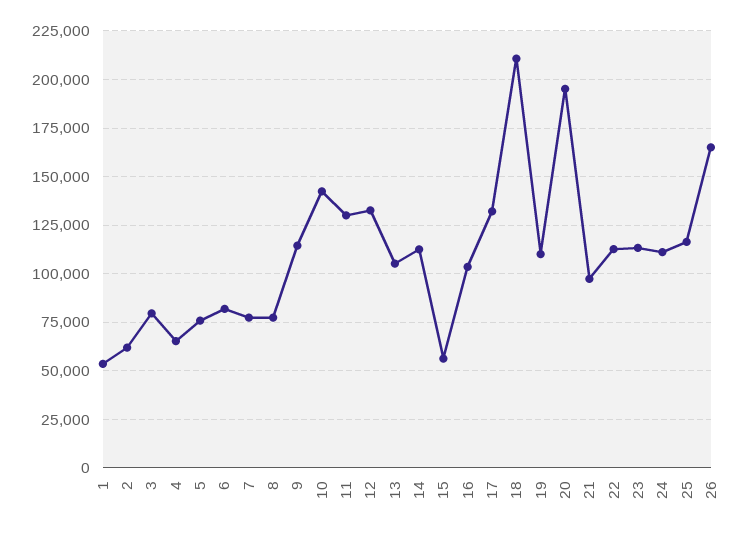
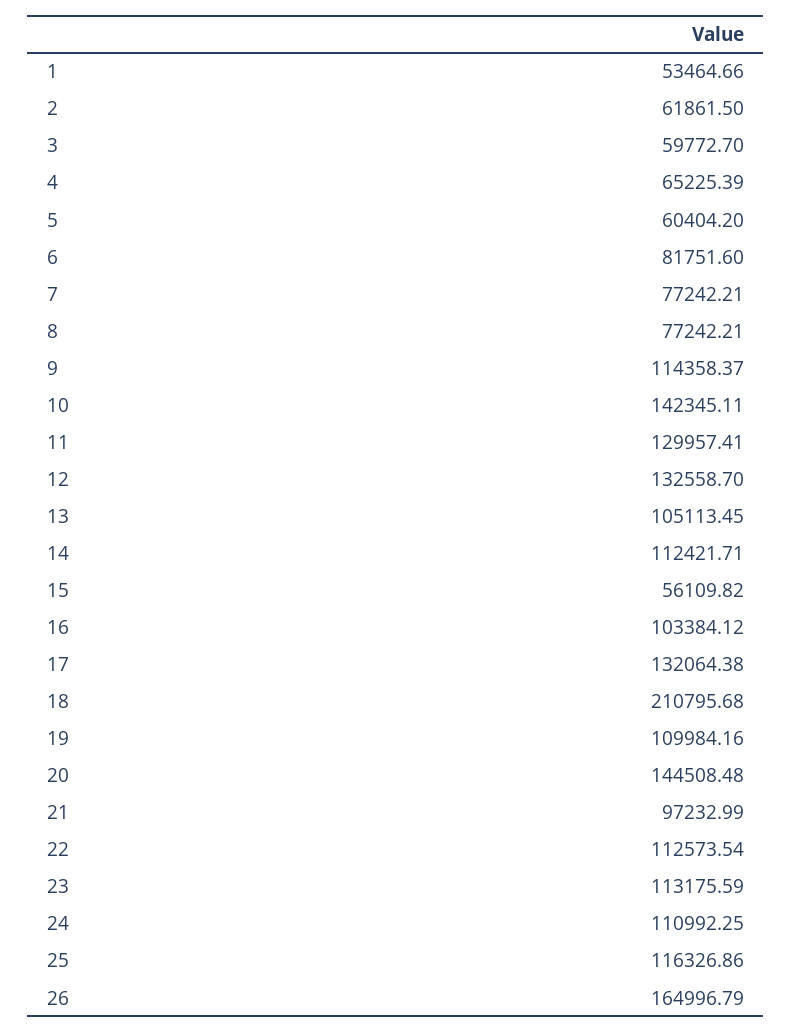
  {
    "1": 53464.66,
    "2": 61861.5,
-   "3": 80000,
+   "3": 59772.7,
    "4": 65225.39,
-   "5": 75000,
+   "5": 60404.2,
    "6": 81751.6,
    "7": 77242.21,
    "8": 77242.21,
    "9": 114358.37,
    "10": 142345.11,
    "11": 129957.41,
    "12": 132558.7,
    "13": 105113.45,
    "14": 112421.71,
    "15": 56109.82,
    "16": 103384.12,
    "17": 132064.38,
    "18": 210795.68,
    "19": 109984.16,
-   "20": 195000,
+   "20": 144508.48,
    "21": 97232.99,
    "22": 112573.54,
    "23": 113175.59,
    "24": 110992.25,
    "25": 116326.86,
    "26": 164996.79
  }

